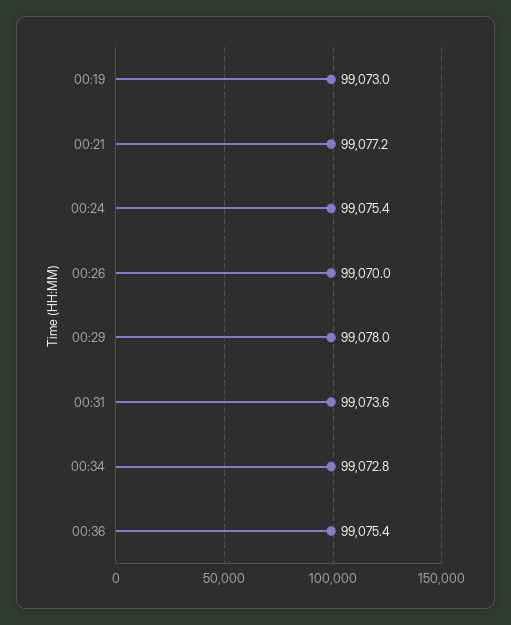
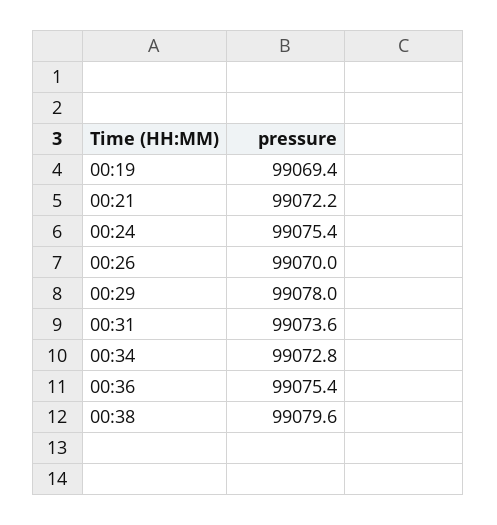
  {
-   "00:19": 99073,
+   "00:19": 99069.4,
-   "00:21": 99077.2,
+   "00:21": 99072.2,
    "00:24": 99075.4,
    "00:26": 99070,
    "00:29": 99078,
    "00:31": 99073.6,
    "00:34": 99072.8,
-   "00:36": 99075.4
+   "00:36": 99075.4,
+   "00:38": 99079.6
  }

